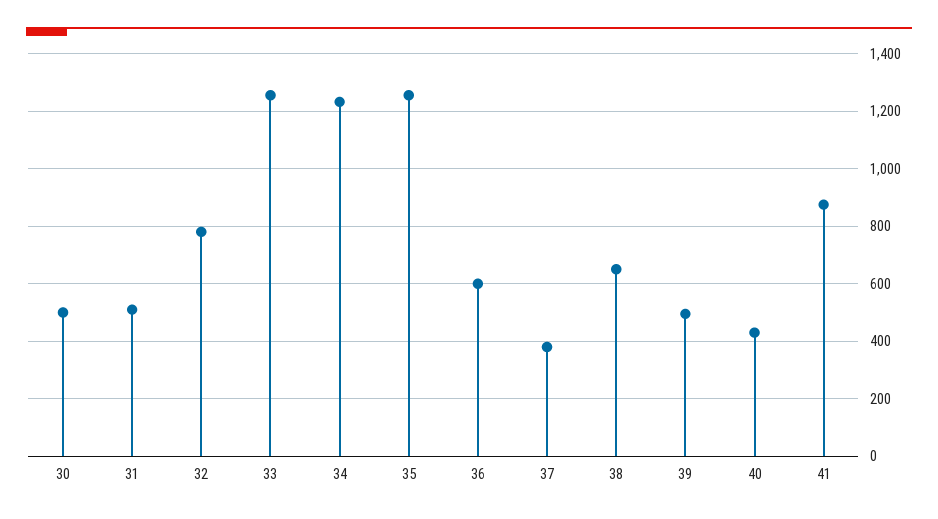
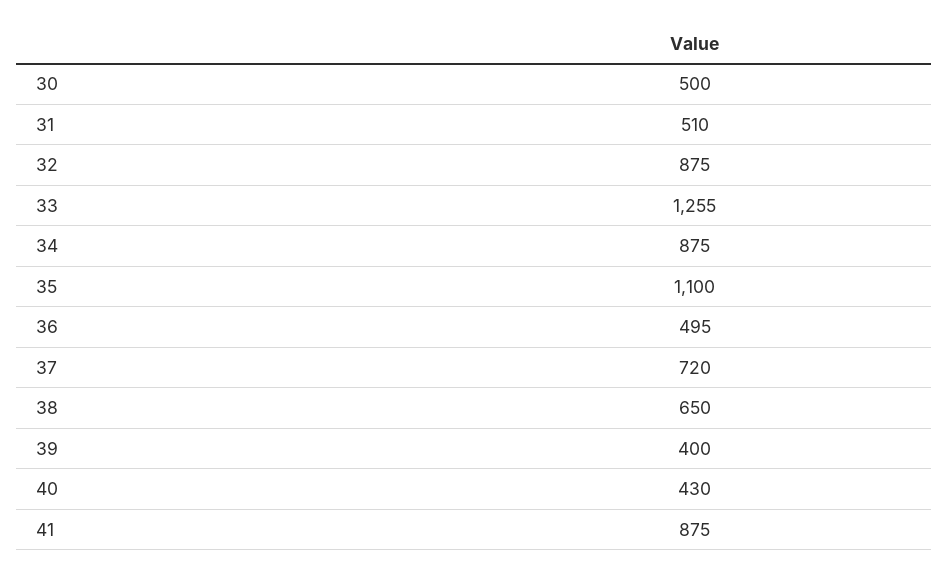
  {
    "30": 500,
    "31": 510,
-   "32": 775,
+   "32": 875,
    "33": 1255,
-   "34": 1225,
+   "34": 875,
-   "35": 1250,
+   "35": 1100,
-   "36": 600,
+   "36": 495,
-   "37": 375,
+   "37": 720,
    "38": 650,
-   "39": 500,
+   "39": 400,
    "40": 430,
    "41": 875
  }

